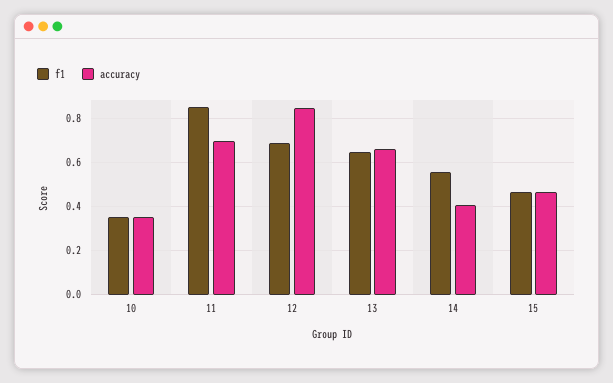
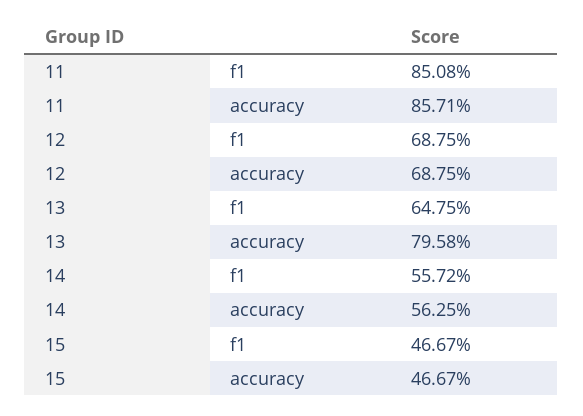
  {
    "f1": {
-     "10": 0.35,
      "11": 0.8508,
      "12": 0.6875,
      "13": 0.6475,
      "14": 0.5572,
      "15": 0.4667
    },
    "accuracy": {
-     "10": 0.35,
-     "11": 0.7,
+     "11": 0.8571,
-     "12": 0.85,
+     "12": 0.6875,
-     "13": 0.65,
+     "13": 0.7958,
-     "14": 0.4,
+     "14": 0.5625,
      "15": 0.4667
    }
  }

